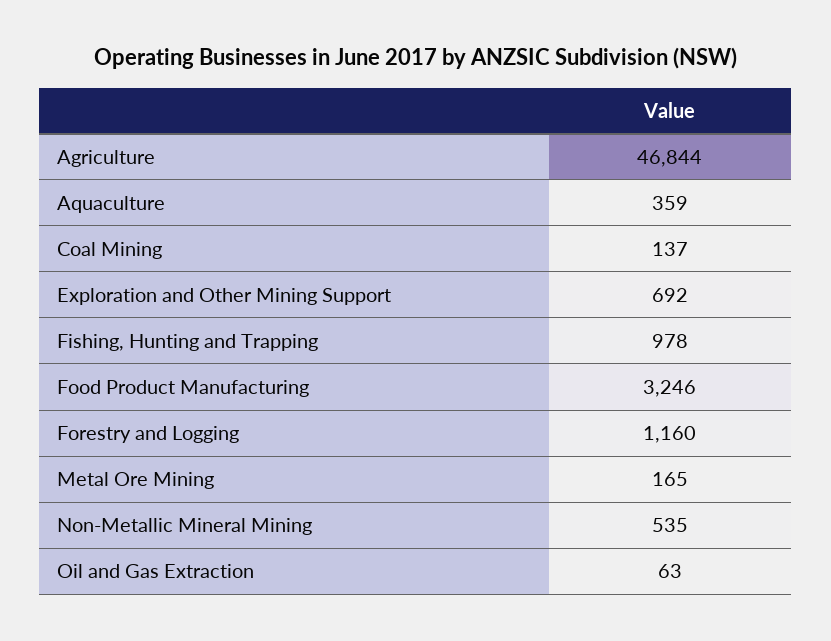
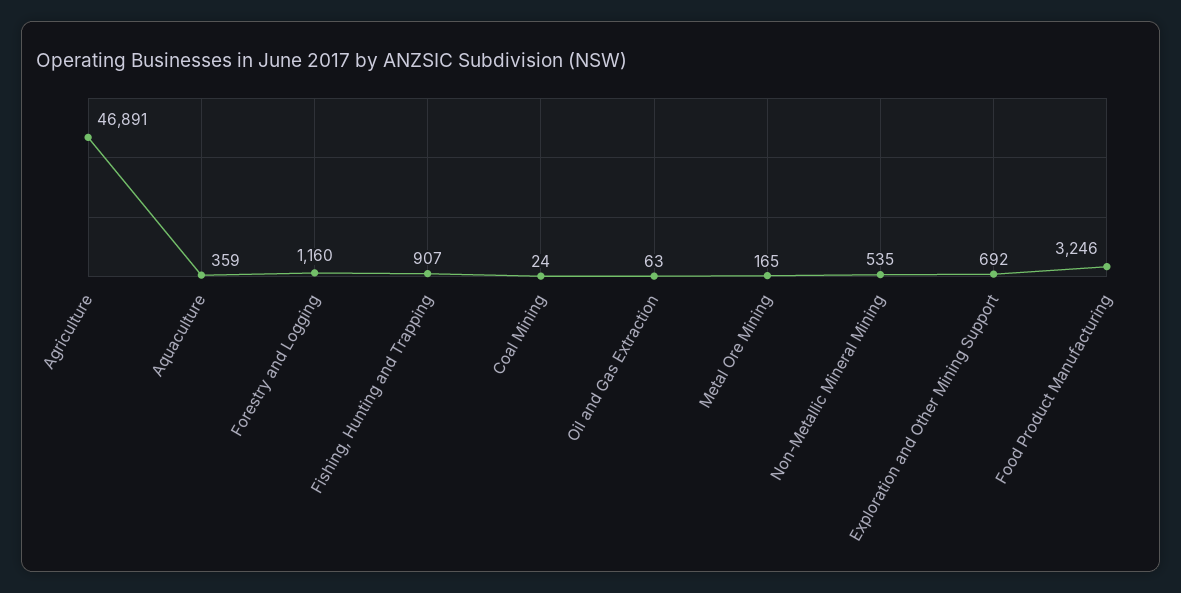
  {
-   "Agriculture": 46844,
+   "Agriculture": 46891,
    "Aquaculture": 359,
-   "Coal Mining": 137,
+   "Coal Mining": 24,
    "Exploration and Other Mining Support": 692,
-   "Fishing, Hunting and Trapping": 978,
+   "Fishing, Hunting and Trapping": 907,
    "Food Product Manufacturing": 3246,
    "Forestry and Logging": 1160,
    "Metal Ore Mining": 165,
    "Non-Metallic Mineral Mining": 535,
    "Oil and Gas Extraction": 63
  }

